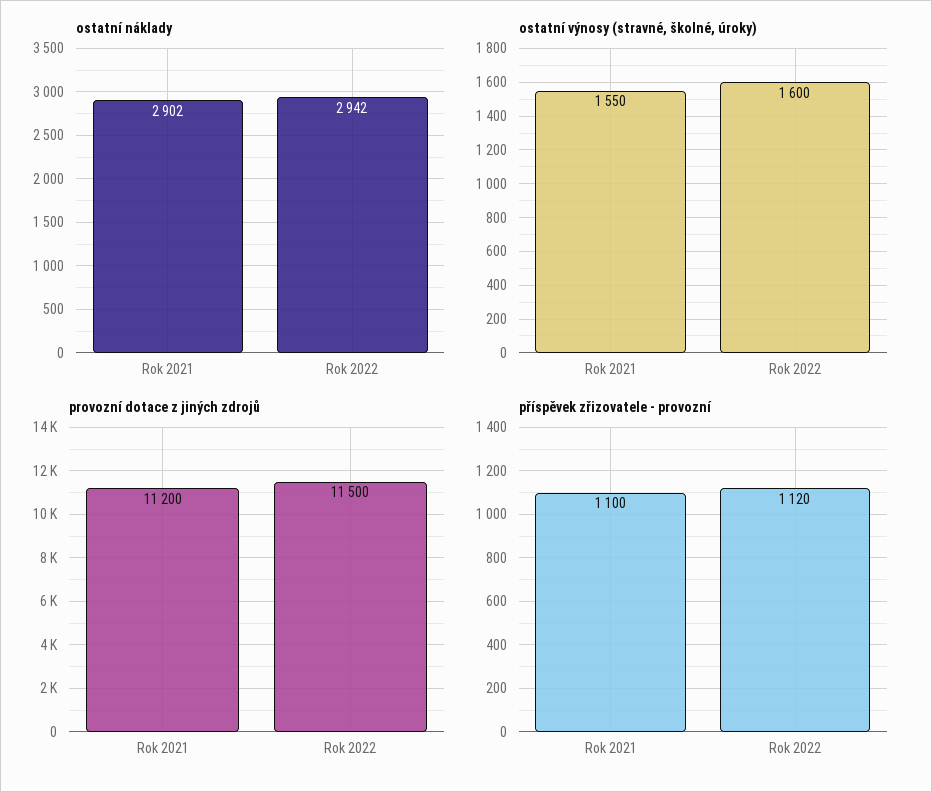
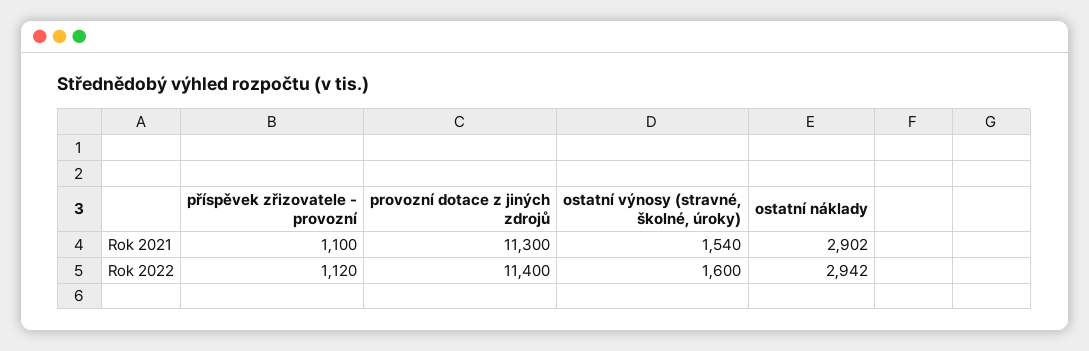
  {
    "ostatní náklady": {
      "Rok 2021": 2902,
      "Rok 2022": 2942
    },
    "ostatní výnosy (stravné, školné, úroky)": {
-     "Rok 2021": 1550,
+     "Rok 2021": 1540,
      "Rok 2022": 1600
    },
    "provozní dotace z jiných zdrojů": {
-     "Rok 2021": 11200,
+     "Rok 2021": 11300,
-     "Rok 2022": 11500
+     "Rok 2022": 11400
    },
    "příspěvek zřizovatele - provozní": {
      "Rok 2021": 1100,
      "Rok 2022": 1120
    }
  }

